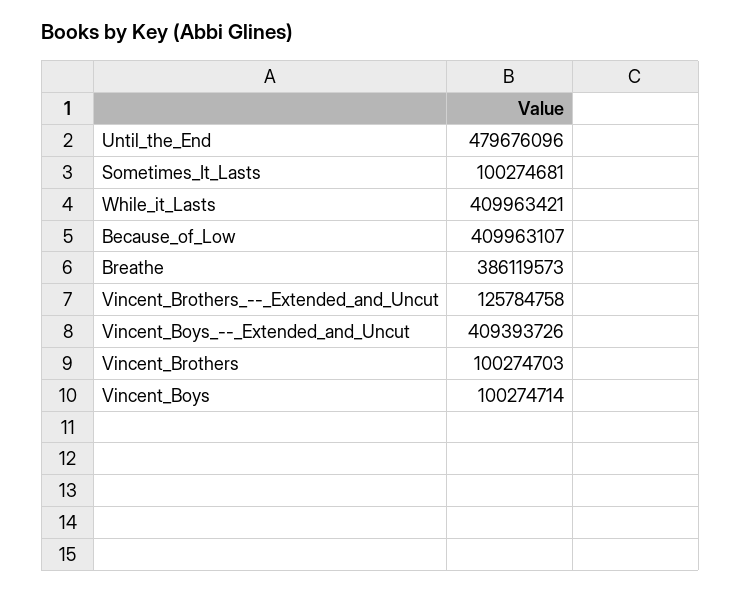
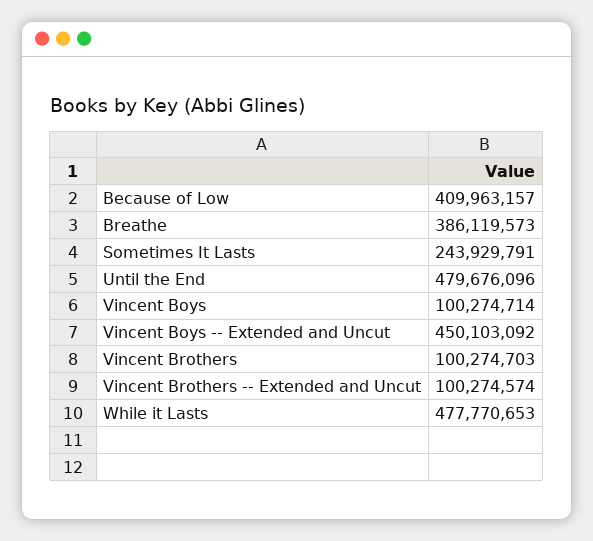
  {
    "Until_the_End": 479676096,
-   "Sometimes_It_Lasts": 100274681,
+   "Sometimes_It_Lasts": 243929791,
-   "While_it_Lasts": 409963421,
+   "While_it_Lasts": 477770653,
-   "Because_of_Low": 409963107,
+   "Because_of_Low": 409963157,
    "Breathe": 386119573,
-   "Vincent_Brothers_--_Extended_and_Uncut": 125784758,
+   "Vincent_Brothers_--_Extended_and_Uncut": 100274574,
-   "Vincent_Boys_--_Extended_and_Uncut": 409393726,
+   "Vincent_Boys_--_Extended_and_Uncut": 450103092,
    "Vincent_Brothers": 100274703,
    "Vincent_Boys": 100274714
  }

